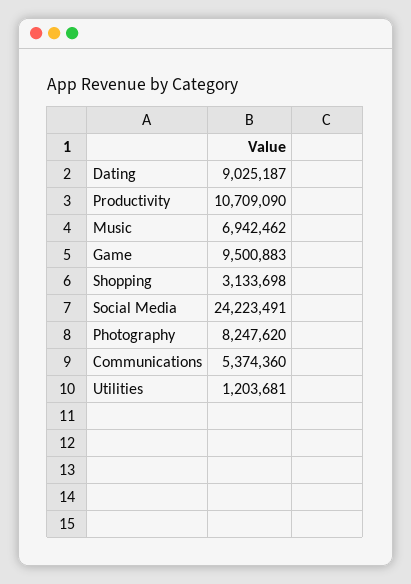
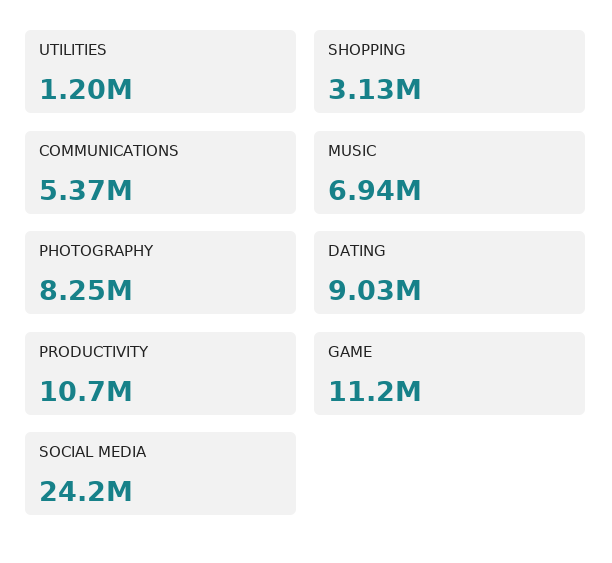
  {
    "Dating": 9025187,
    "Productivity": 10709090,
    "Music": 6942462,
-   "Game": 9500883,
+   "Game": 11200000,
    "Shopping": 3133698,
    "Social Media": 24223491,
    "Photography": 8247620,
    "Communications": 5374360,
    "Utilities": 1203681
  }

